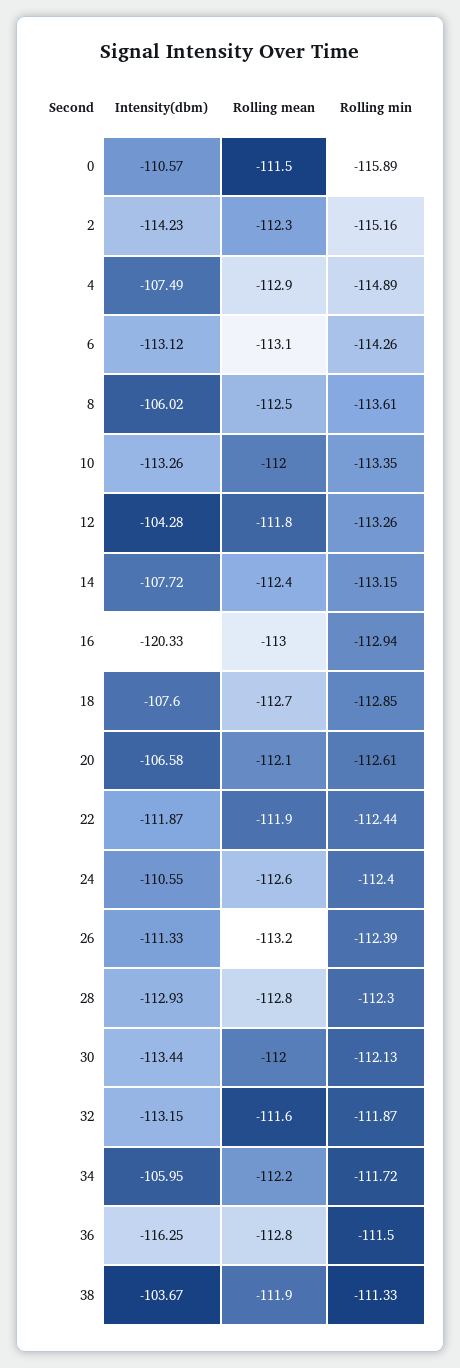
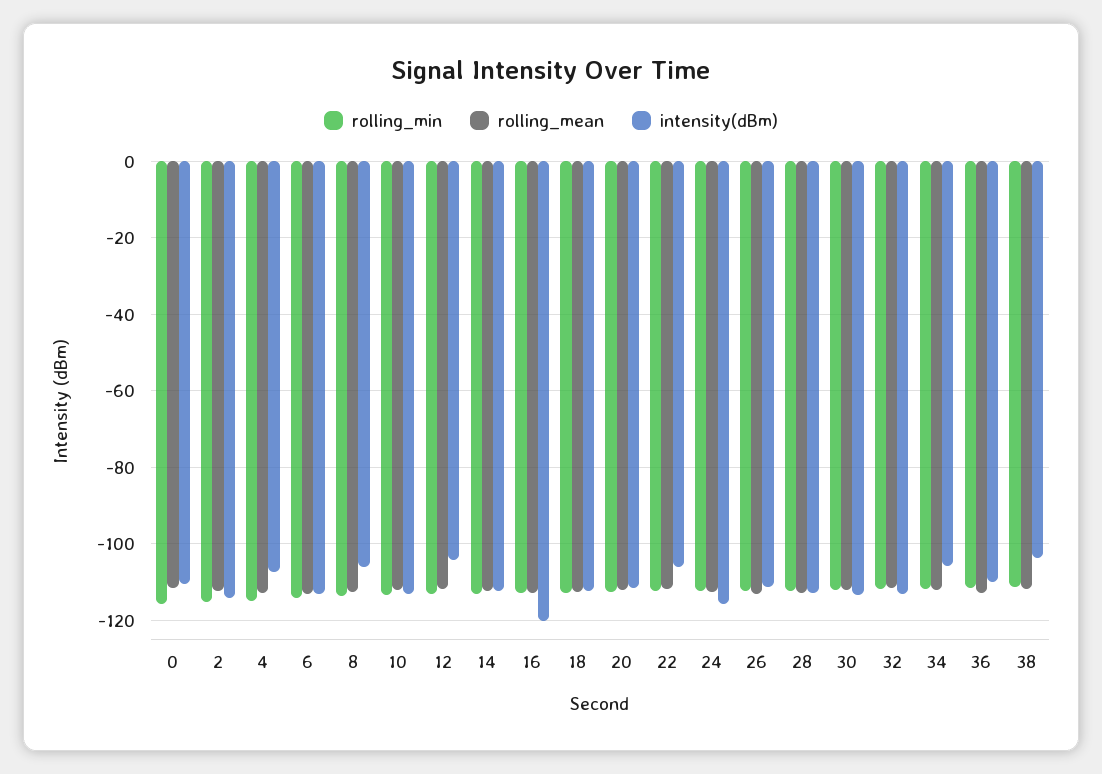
  {
    "Intensity(dbm)": {
      "0": -110.57,
      "2": -114.23,
      "4": -107.49,
      "6": -113.12,
      "8": -106.02,
      "10": -113.26,
      "12": -104.28,
-     "14": -107.72,
+     "14": -112,
      "16": -120.33,
-     "18": -107.6,
+     "18": -112,
-     "20": -106.58,
+     "20": -112,
-     "22": -111.87,
+     "22": -106,
-     "24": -110.55,
+     "24": -116,
      "26": -111.33,
      "28": -112.93,
      "30": -113.44,
      "32": -113.15,
      "34": -105.95,
-     "36": -116.25,
+     "36": -110,
      "38": -103.67
    },
    "Rolling mean": {
      "0": -111.5,
      "2": -112.3,
      "4": -112.9,
      "6": -113.1,
      "8": -112.5,
      "10": -112,
      "12": -111.8,
      "14": -112.4,
      "16": -113,
      "18": -112.7,
      "20": -112.1,
      "22": -111.9,
      "24": -112.6,
      "26": -113.2,
      "28": -112.8,
      "30": -112,
      "32": -111.6,
      "34": -112.2,
      "36": -112.8,
      "38": -111.9
    },
    "Rolling min": {
      "0": -115.89,
      "2": -115.16,
      "4": -114.89,
      "6": -114.26,
      "8": -113.61,
      "10": -113.35,
      "12": -113.26,
      "14": -113.15,
      "16": -112.94,
      "18": -112.85,
      "20": -112.61,
      "22": -112.44,
      "24": -112.4,
      "26": -112.39,
      "28": -112.3,
      "30": -112.13,
      "32": -111.87,
      "34": -111.72,
      "36": -111.5,
      "38": -111.33
    }
  }

